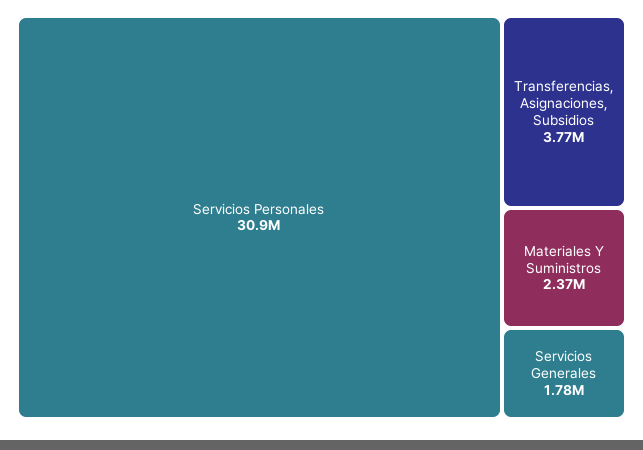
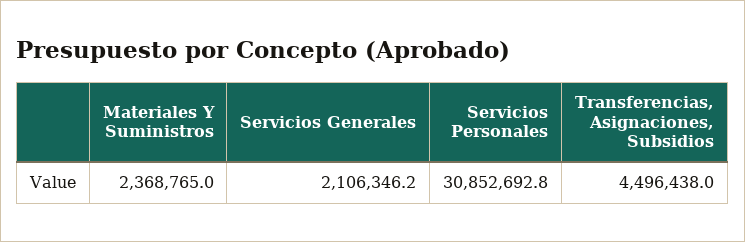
  {
    "Servicios Personales": 30852692.8,
-   "Transferencias, Asignaciones, Subsidios": 3770000,
+   "Transferencias, Asignaciones, Subsidios": 4496438,
    "Materiales Y Suministros": 2368765,
-   "Servicios Generales": 1780000
+   "Servicios Generales": 2106346.2
  }

